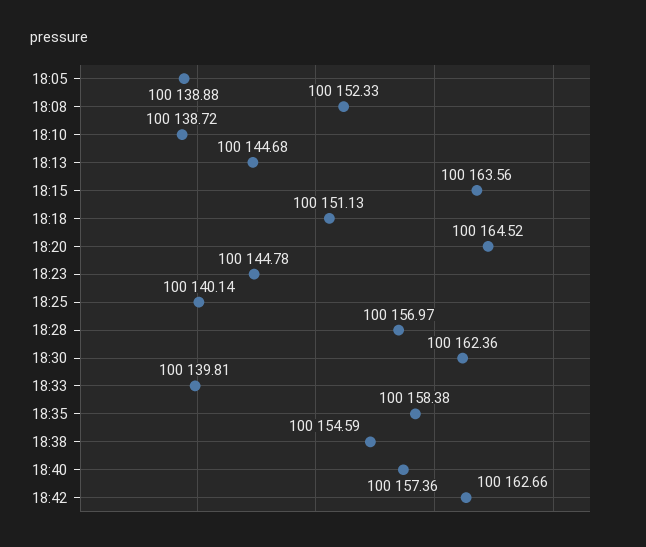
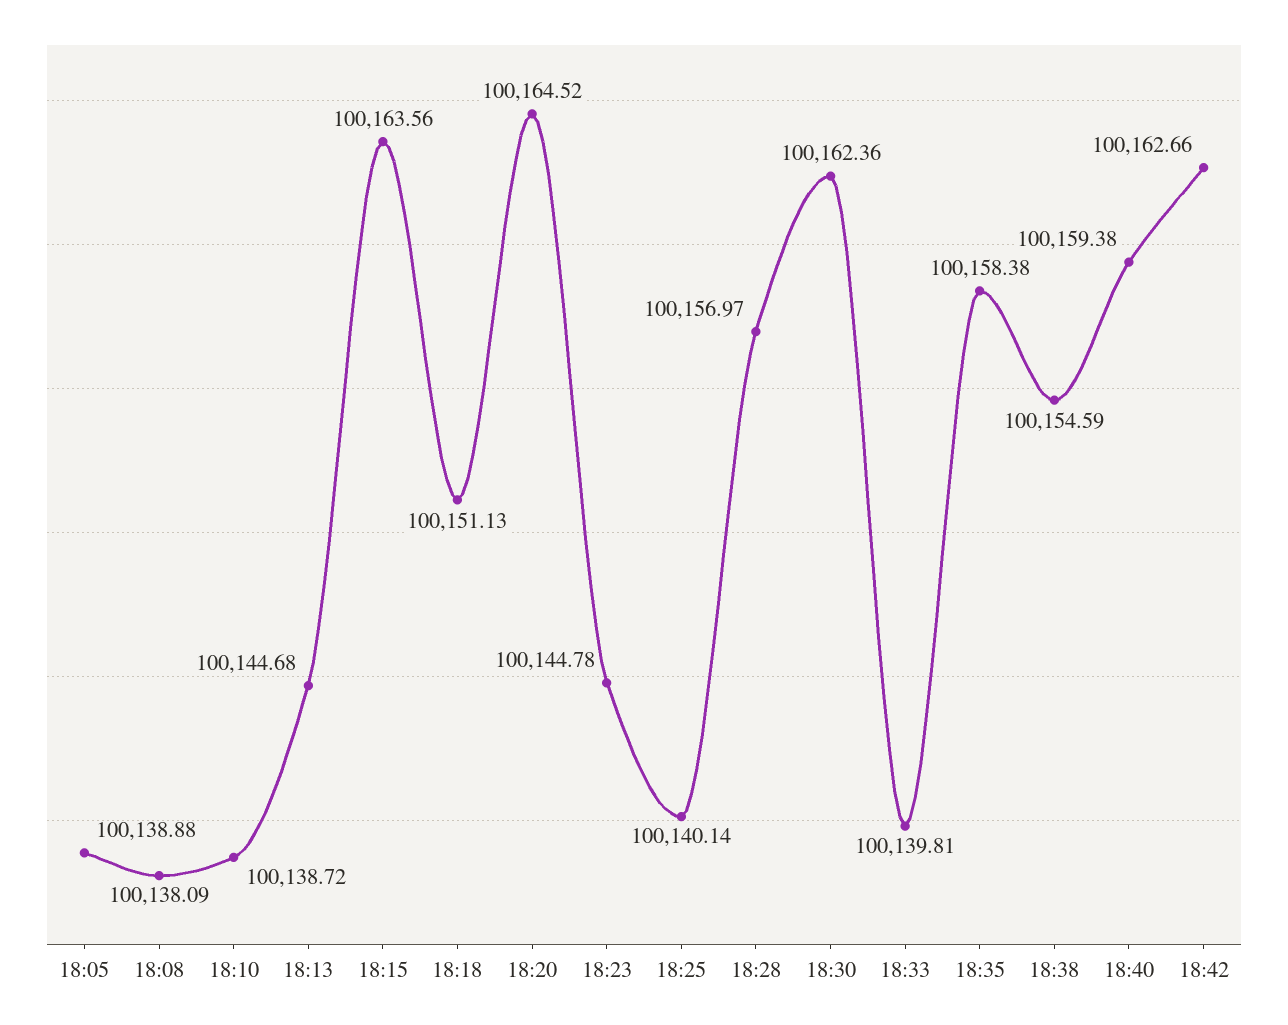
  {
    "18:05": 100138.88,
-   "18:08": 100152.33,
+   "18:08": 100138.09,
    "18:10": 100138.72,
    "18:13": 100144.68,
    "18:15": 100163.56,
    "18:18": 100151.13,
    "18:20": 100164.52,
    "18:23": 100144.78,
    "18:25": 100140.14,
    "18:28": 100156.97,
    "18:30": 100162.36,
    "18:33": 100139.81,
    "18:35": 100158.38,
    "18:38": 100154.59,
-   "18:40": 100157.36,
+   "18:40": 100159.38,
    "18:42": 100162.66
  }

